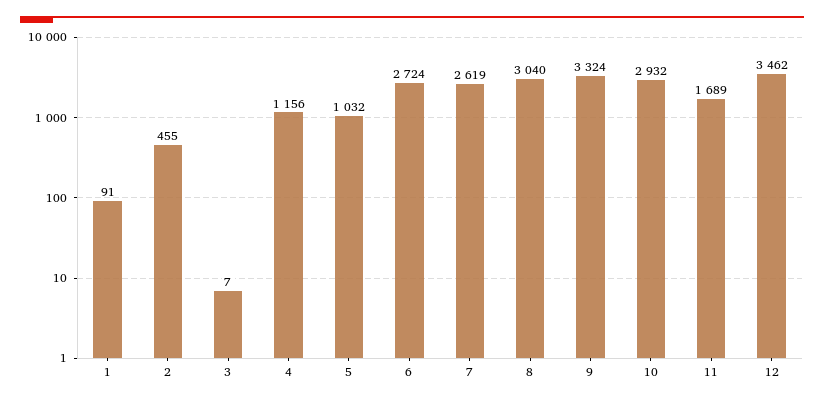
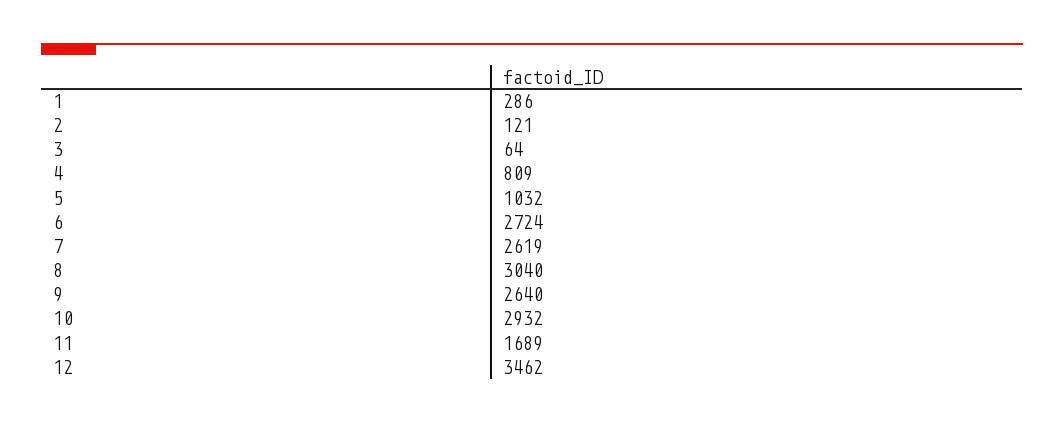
  {
-   "1": 91,
+   "1": 286,
-   "2": 455,
+   "2": 121,
-   "3": 7,
+   "3": 64,
-   "4": 1156,
+   "4": 809,
    "5": 1032,
    "6": 2724,
    "7": 2619,
    "8": 3040,
-   "9": 3324,
+   "9": 2640,
    "10": 2932,
    "11": 1689,
    "12": 3462
  }

